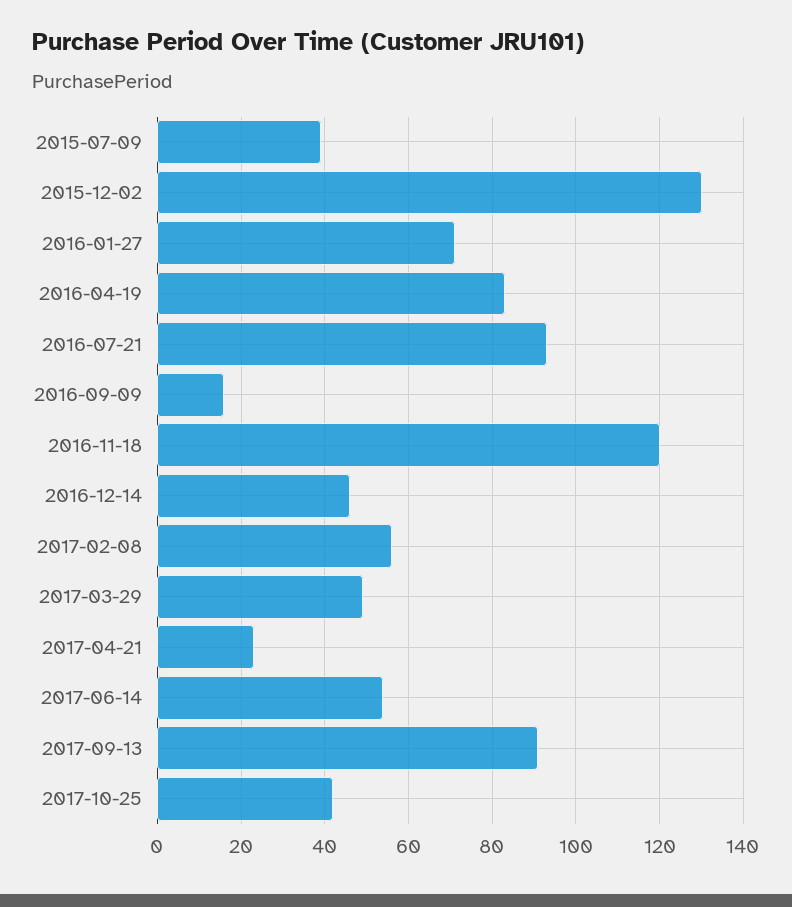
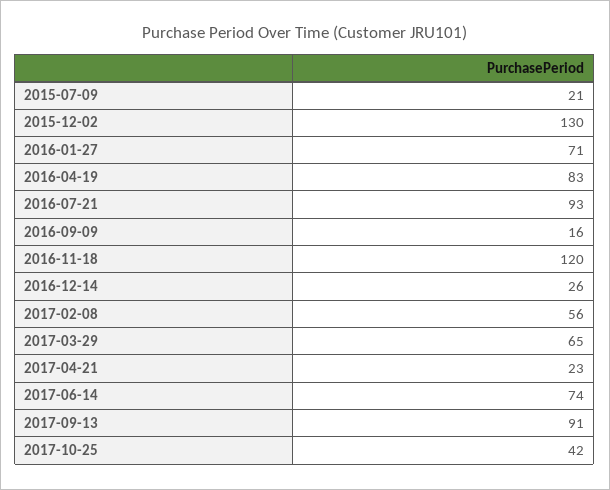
  {
-   "2015-07-09": 40,
+   "2015-07-09": 21,
    "2015-12-02": 130,
    "2016-01-27": 71,
    "2016-04-19": 83,
    "2016-07-21": 93,
    "2016-09-09": 16,
    "2016-11-18": 120,
-   "2016-12-14": 45,
+   "2016-12-14": 26,
    "2017-02-08": 56,
-   "2017-03-29": 50,
+   "2017-03-29": 65,
    "2017-04-21": 23,
-   "2017-06-14": 55,
+   "2017-06-14": 74,
    "2017-09-13": 91,
    "2017-10-25": 42
  }

